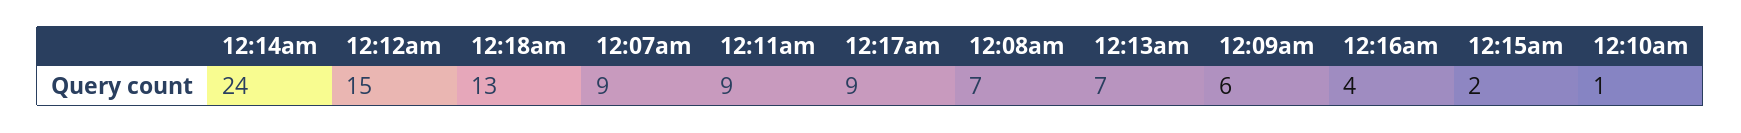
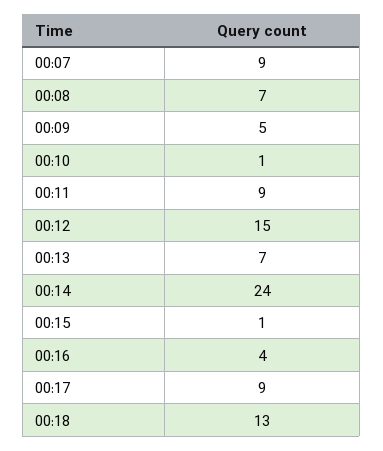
  {
    "12:14am": 24,
    "12:12am": 15,
    "12:18am": 13,
    "12:07am": 9,
    "12:11am": 9,
    "12:17am": 9,
    "12:08am": 7,
    "12:13am": 7,
-   "12:09am": 6,
+   "12:09am": 5,
    "12:16am": 4,
-   "12:15am": 2,
+   "12:15am": 1,
    "12:10am": 1
  }

